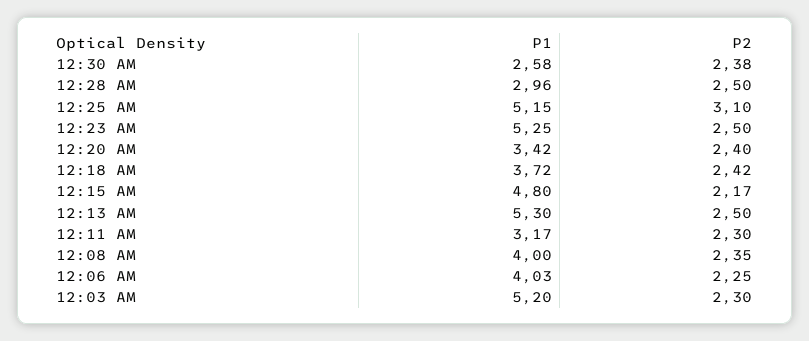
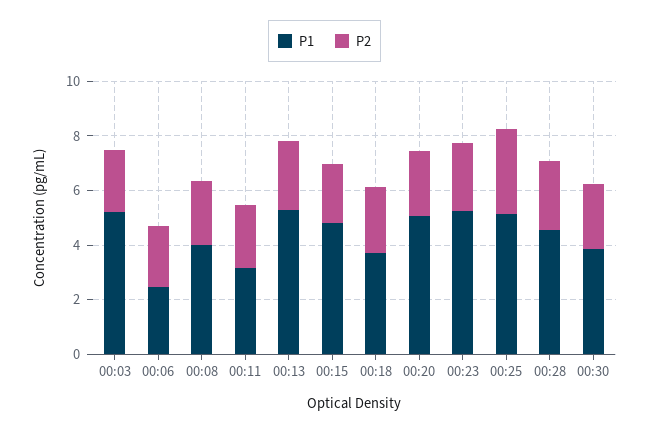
  {
    "P1": {
-     "12:30 AM": 2.58,
+     "12:30 AM": 4,
-     "12:28 AM": 2.96,
+     "12:28 AM": 4.5,
      "12:25 AM": 5.15,
      "12:23 AM": 5.25,
-     "12:20 AM": 3.42,
+     "12:20 AM": 5,
      "12:18 AM": 3.72,
      "12:15 AM": 4.8,
      "12:13 AM": 5.3,
      "12:11 AM": 3.17,
      "12:08 AM": 4,
-     "12:06 AM": 4.03,
+     "12:06 AM": 2.5,
      "12:03 AM": 5.2
    },
    "P2": {
      "12:30 AM": 2.38,
      "12:28 AM": 2.5,
      "12:25 AM": 3.1,
      "12:23 AM": 2.5,
      "12:20 AM": 2.4,
      "12:18 AM": 2.42,
      "12:15 AM": 2.17,
      "12:13 AM": 2.5,
      "12:11 AM": 2.3,
      "12:08 AM": 2.35,
      "12:06 AM": 2.25,
      "12:03 AM": 2.3
    }
  }

